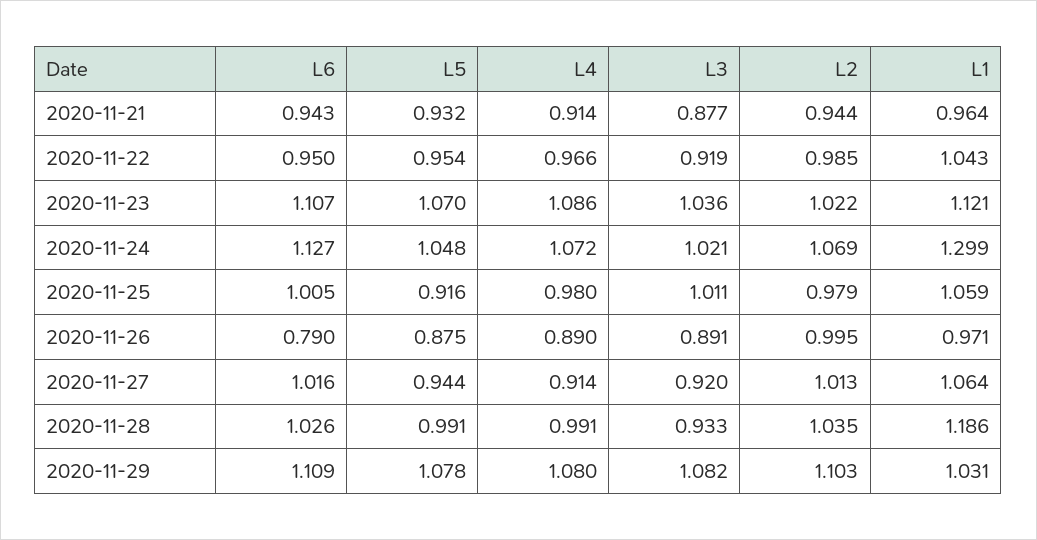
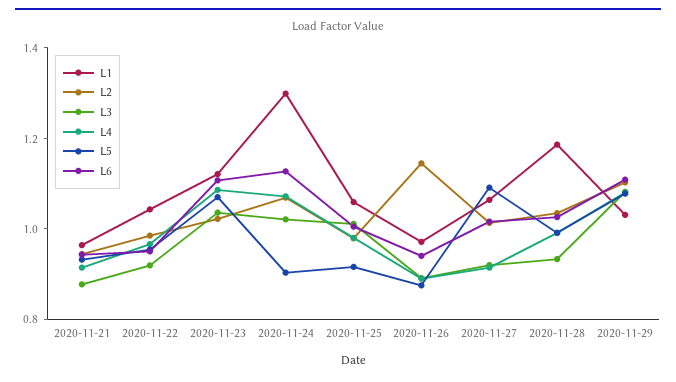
  {
    "L6": {
      "2020-11-21": 0.943,
      "2020-11-22": 0.95,
      "2020-11-23": 1.107,
      "2020-11-24": 1.127,
      "2020-11-25": 1.005,
-     "2020-11-26": 0.79,
+     "2020-11-26": 0.95,
      "2020-11-27": 1.016,
      "2020-11-28": 1.026,
      "2020-11-29": 1.109
    },
    "L5": {
      "2020-11-21": 0.932,
      "2020-11-22": 0.954,
      "2020-11-23": 1.07,
-     "2020-11-24": 1.048,
+     "2020-11-24": 0.9,
      "2020-11-25": 0.916,
      "2020-11-26": 0.875,
-     "2020-11-27": 0.944,
+     "2020-11-27": 1.1,
      "2020-11-28": 0.991,
      "2020-11-29": 1.078
    },
    "L4": {
      "2020-11-21": 0.914,
      "2020-11-22": 0.966,
      "2020-11-23": 1.086,
      "2020-11-24": 1.072,
      "2020-11-25": 0.98,
      "2020-11-26": 0.89,
      "2020-11-27": 0.914,
      "2020-11-28": 0.991,
      "2020-11-29": 1.08
    },
    "L3": {
      "2020-11-21": 0.877,
      "2020-11-22": 0.919,
      "2020-11-23": 1.036,
      "2020-11-24": 1.021,
      "2020-11-25": 1.011,
      "2020-11-26": 0.891,
      "2020-11-27": 0.92,
      "2020-11-28": 0.933,
      "2020-11-29": 1.082
    },
    "L2": {
      "2020-11-21": 0.944,
      "2020-11-22": 0.985,
      "2020-11-23": 1.022,
      "2020-11-24": 1.069,
      "2020-11-25": 0.979,
-     "2020-11-26": 0.995,
+     "2020-11-26": 1.15,
      "2020-11-27": 1.013,
      "2020-11-28": 1.035,
      "2020-11-29": 1.103
    },
    "L1": {
      "2020-11-21": 0.964,
      "2020-11-22": 1.043,
      "2020-11-23": 1.121,
      "2020-11-24": 1.299,
      "2020-11-25": 1.059,
      "2020-11-26": 0.971,
      "2020-11-27": 1.064,
      "2020-11-28": 1.186,
      "2020-11-29": 1.031
    }
  }

